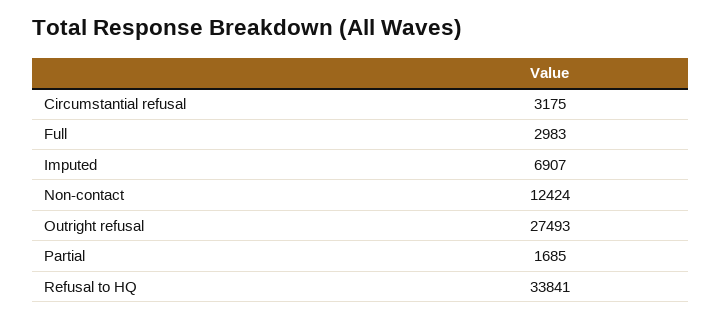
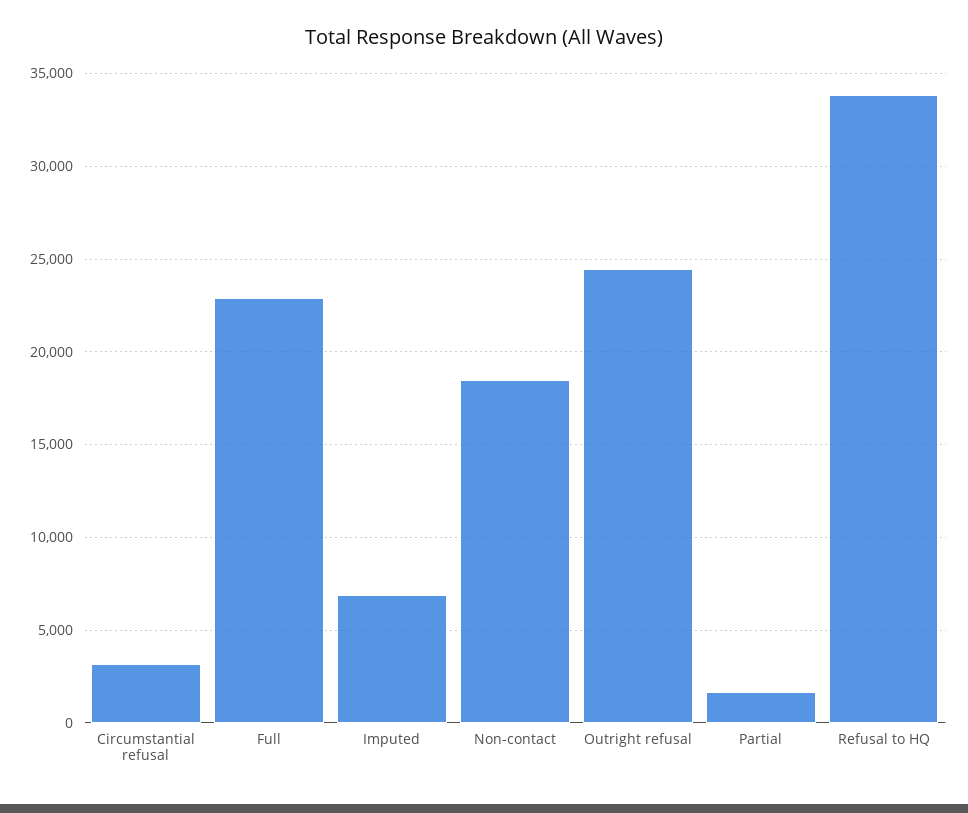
  {
    "Circumstantial refusal": 3175,
-   "Full": 2983,
+   "Full": 23000,
    "Imputed": 6907,
-   "Non-contact": 12424,
+   "Non-contact": 18500,
-   "Outright refusal": 27493,
+   "Outright refusal": 24500,
    "Partial": 1685,
    "Refusal to HQ": 33841
  }

